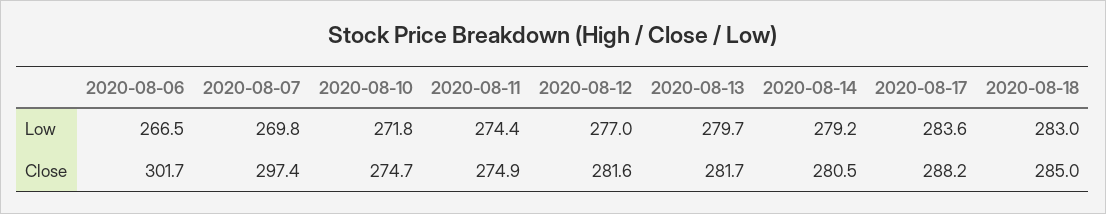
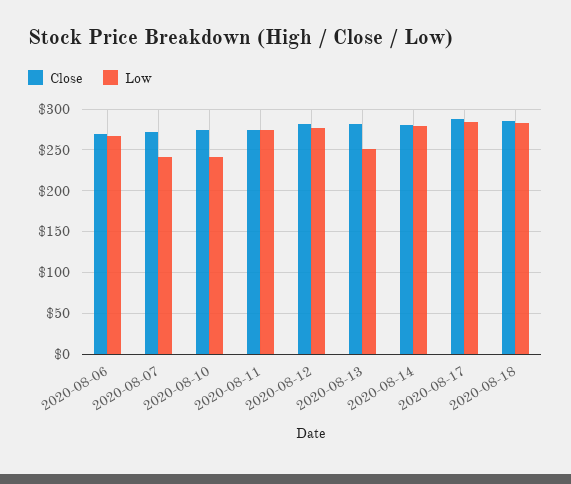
  {
    "Low": {
      "2020-08-06": 266.5,
-     "2020-08-07": 269.8,
+     "2020-08-07": 240,
-     "2020-08-10": 271.8,
+     "2020-08-10": 240,
      "2020-08-11": 274.4,
      "2020-08-12": 277,
-     "2020-08-13": 279.7,
+     "2020-08-13": 250,
      "2020-08-14": 279.2,
      "2020-08-17": 283.6,
      "2020-08-18": 283
    },
    "Close": {
-     "2020-08-06": 301.7,
+     "2020-08-06": 270,
-     "2020-08-07": 297.4,
+     "2020-08-07": 270,
      "2020-08-10": 274.7,
      "2020-08-11": 274.9,
      "2020-08-12": 281.6,
      "2020-08-13": 281.7,
      "2020-08-14": 280.5,
      "2020-08-17": 288.2,
      "2020-08-18": 285
    }
  }

